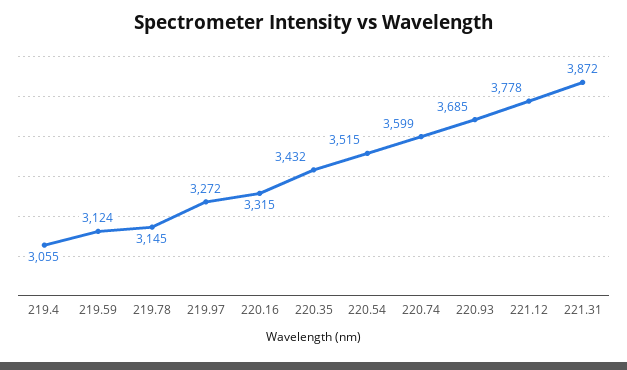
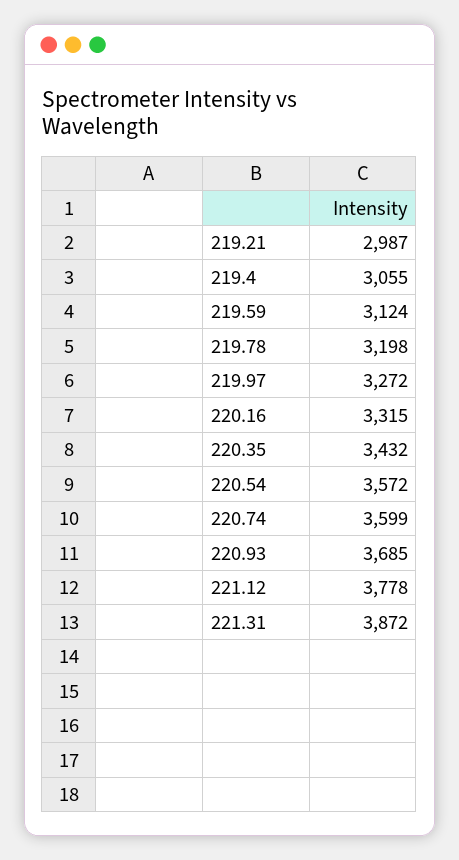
  {
    "219.4": 3055,
    "219.59": 3124,
-   "219.78": 3145,
+   "219.78": 3198,
    "219.97": 3272,
    "220.16": 3315,
    "220.35": 3432,
-   "220.54": 3515,
+   "220.54": 3572,
    "220.74": 3599,
    "220.93": 3685,
    "221.12": 3778,
-   "221.31": 3872
+   "221.31": 3872,
+   "219.21": 2987
  }

